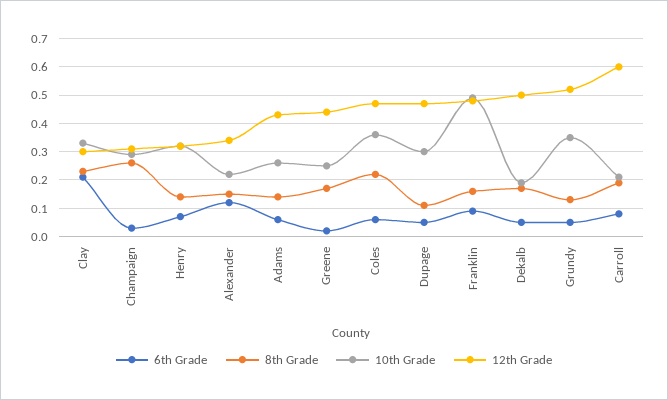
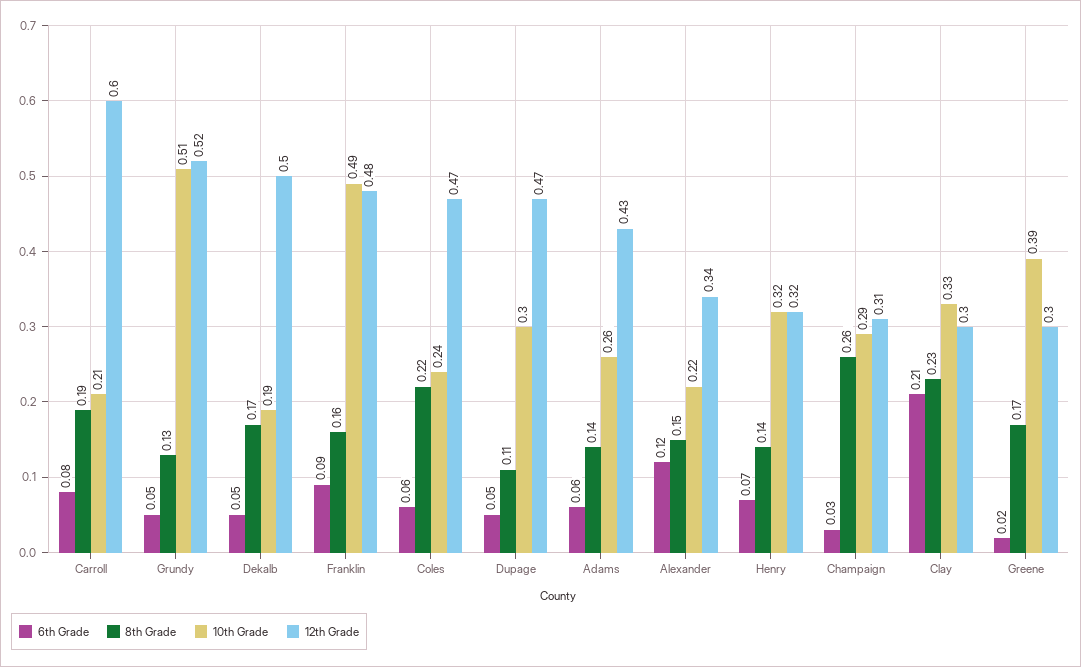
  {
    "6th Grade": {
      "Clay": 0.21,
      "Champaign": 0.03,
      "Henry": 0.07,
      "Alexander": 0.12,
      "Adams": 0.06,
      "Greene": 0.02,
      "Coles": 0.06,
      "Dupage": 0.05,
      "Franklin": 0.09,
      "Dekalb": 0.05,
      "Grundy": 0.05,
      "Carroll": 0.08
    },
    "8th Grade": {
      "Clay": 0.23,
      "Champaign": 0.26,
      "Henry": 0.14,
      "Alexander": 0.15,
      "Adams": 0.14,
      "Greene": 0.17,
      "Coles": 0.22,
      "Dupage": 0.11,
      "Franklin": 0.16,
      "Dekalb": 0.17,
      "Grundy": 0.13,
      "Carroll": 0.19
    },
    "10th Grade": {
      "Clay": 0.33,
      "Champaign": 0.29,
      "Henry": 0.32,
      "Alexander": 0.22,
      "Adams": 0.26,
-     "Greene": 0.25,
+     "Greene": 0.39,
-     "Coles": 0.35,
+     "Coles": 0.24,
      "Dupage": 0.3,
      "Franklin": 0.49,
      "Dekalb": 0.19,
-     "Grundy": 0.35,
+     "Grundy": 0.51,
      "Carroll": 0.21
    },
    "12th Grade": {
      "Clay": 0.3,
      "Champaign": 0.31,
      "Henry": 0.32,
      "Alexander": 0.34,
      "Adams": 0.43,
-     "Greene": 0.45,
+     "Greene": 0.3,
      "Coles": 0.47,
      "Dupage": 0.47,
      "Franklin": 0.48,
      "Dekalb": 0.5,
      "Grundy": 0.52,
      "Carroll": 0.6
    }
  }

